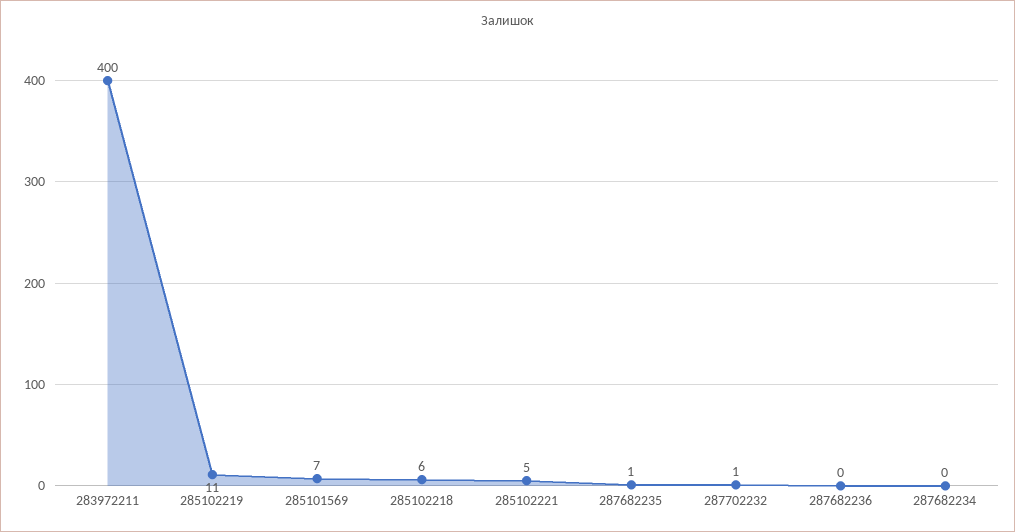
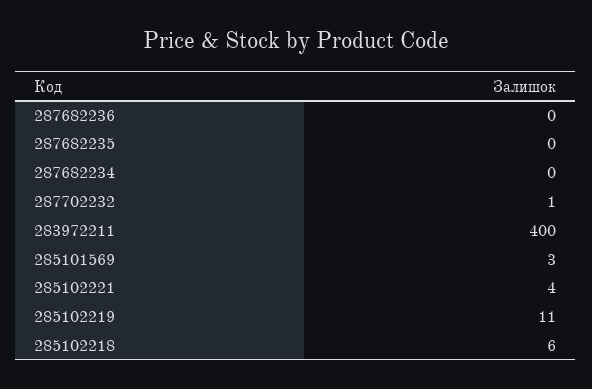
  {
    "283972211": 400,
    "285102219": 11,
-   "285101569": 7,
+   "285101569": 3,
    "285102218": 6,
-   "285102221": 5,
+   "285102221": 4,
-   "287682235": 1,
+   "287682235": 0,
    "287702232": 1,
    "287682236": 0,
    "287682234": 0
  }

